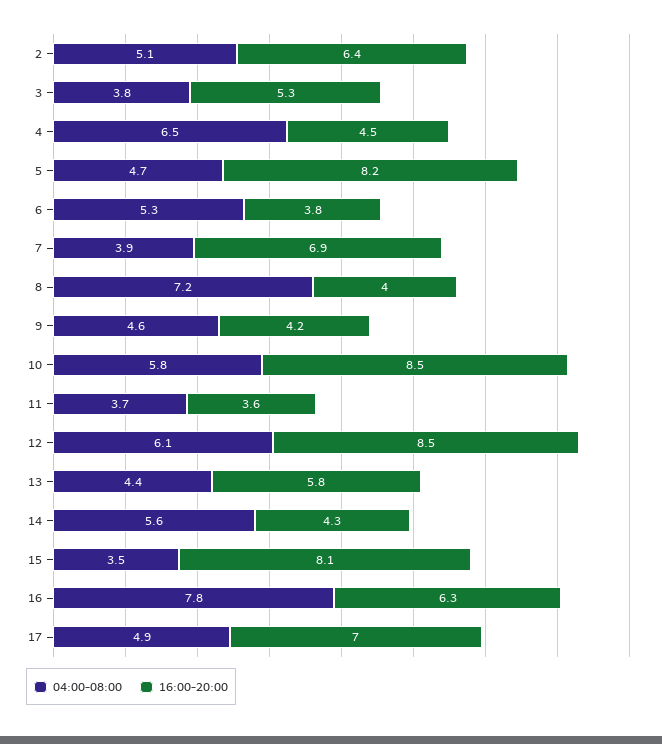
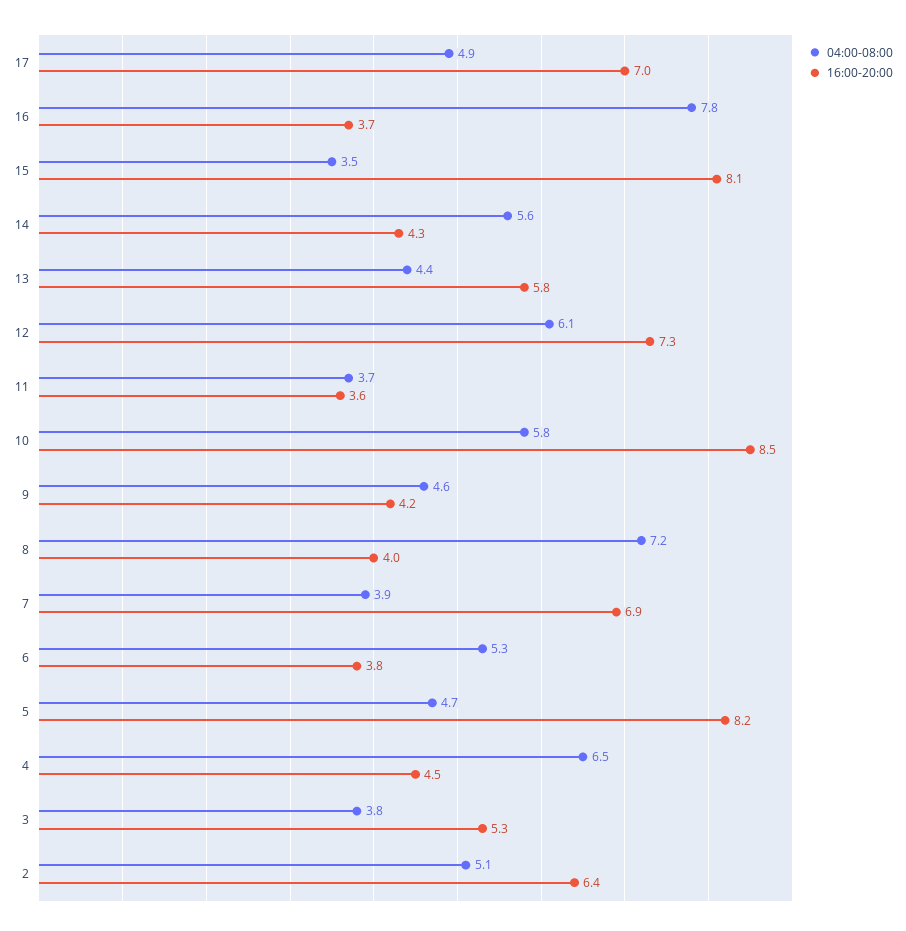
  {
    "04:00-08:00": {
      "2": 5.1,
      "3": 3.8,
      "4": 6.5,
      "5": 4.7,
      "6": 5.3,
      "7": 3.9,
      "8": 7.2,
      "9": 4.6,
      "10": 5.8,
      "11": 3.7,
      "12": 6.1,
      "13": 4.4,
      "14": 5.6,
      "15": 3.5,
      "16": 7.8,
      "17": 4.9
    },
    "16:00-20:00": {
      "2": 6.4,
      "3": 5.3,
      "4": 4.5,
      "5": 8.2,
      "6": 3.8,
      "7": 6.9,
      "8": 4,
      "9": 4.2,
      "10": 8.5,
      "11": 3.6,
-     "12": 8.5,
+     "12": 7.3,
      "13": 5.8,
      "14": 4.3,
      "15": 8.1,
-     "16": 6.3,
+     "16": 3.7,
      "17": 7
    }
  }

